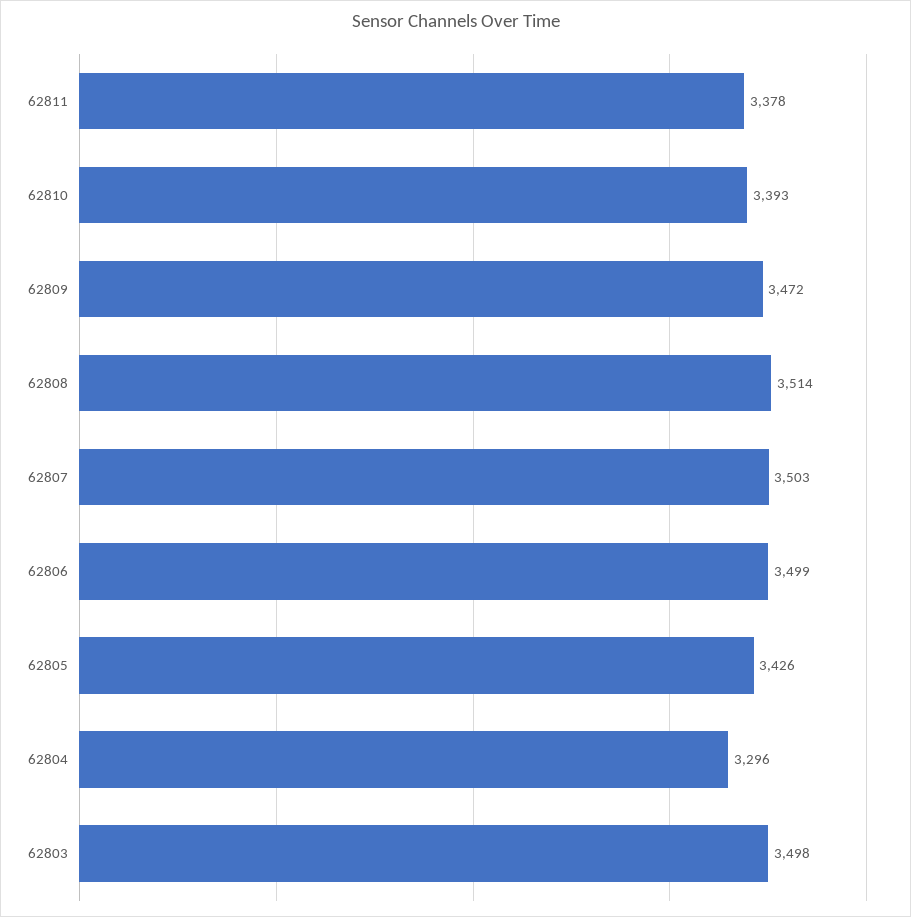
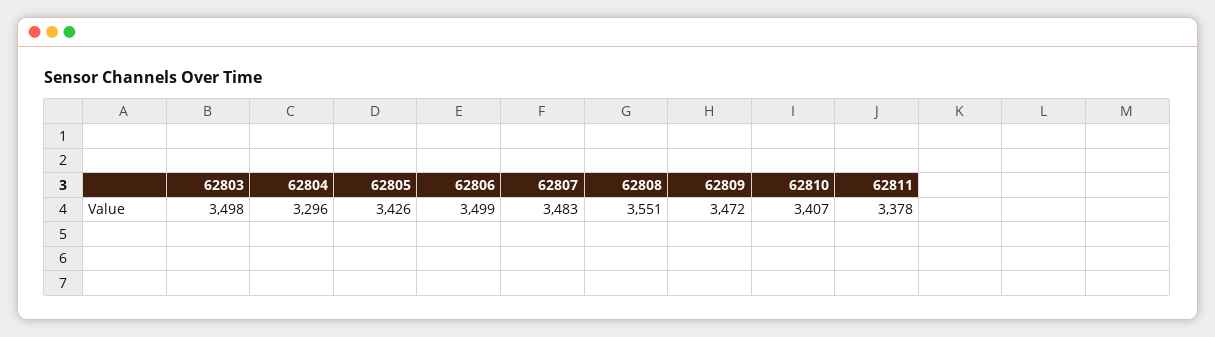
  {
    "62811": 3378,
-   "62810": 3393,
+   "62810": 3407,
    "62809": 3472,
-   "62808": 3514,
+   "62808": 3551,
-   "62807": 3503,
+   "62807": 3483,
    "62806": 3499,
    "62805": 3426,
    "62804": 3296,
    "62803": 3498
  }

